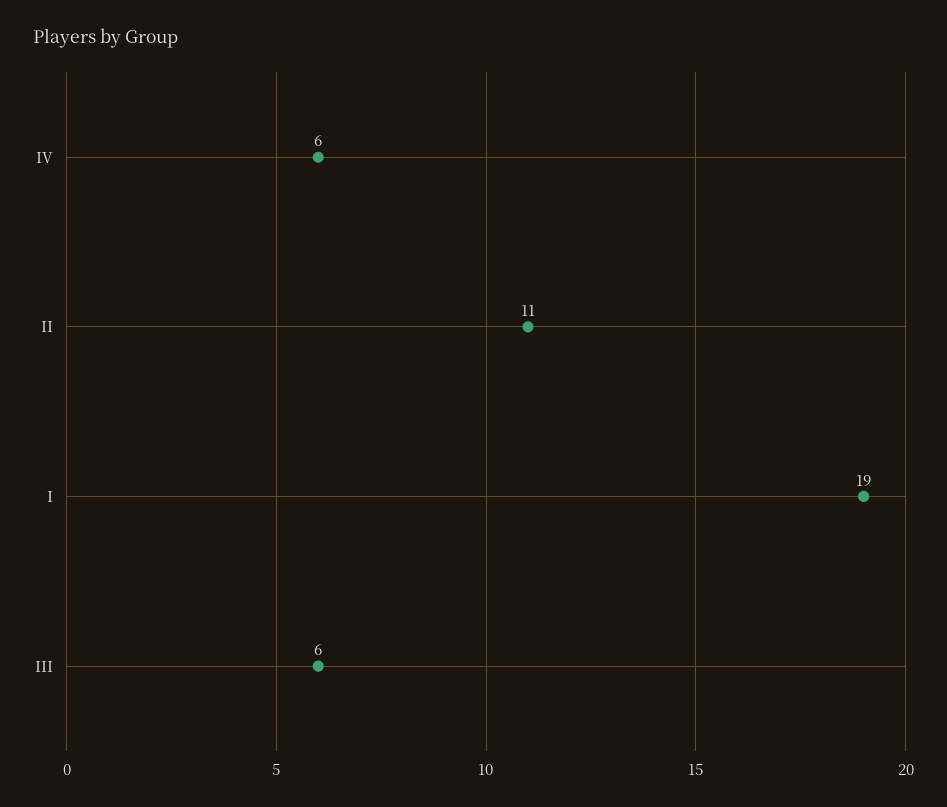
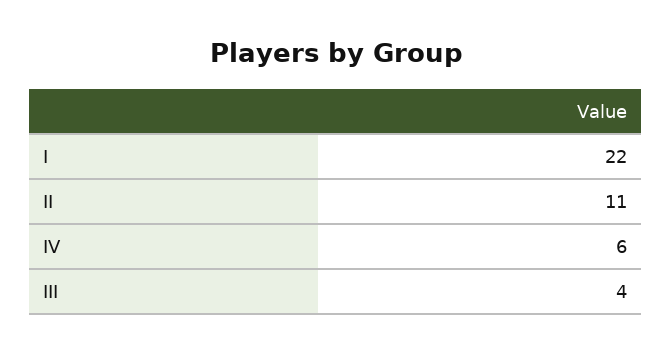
  {
    "IV": 6,
    "II": 11,
-   "I": 19,
+   "I": 22,
-   "III": 6
+   "III": 4
  }

